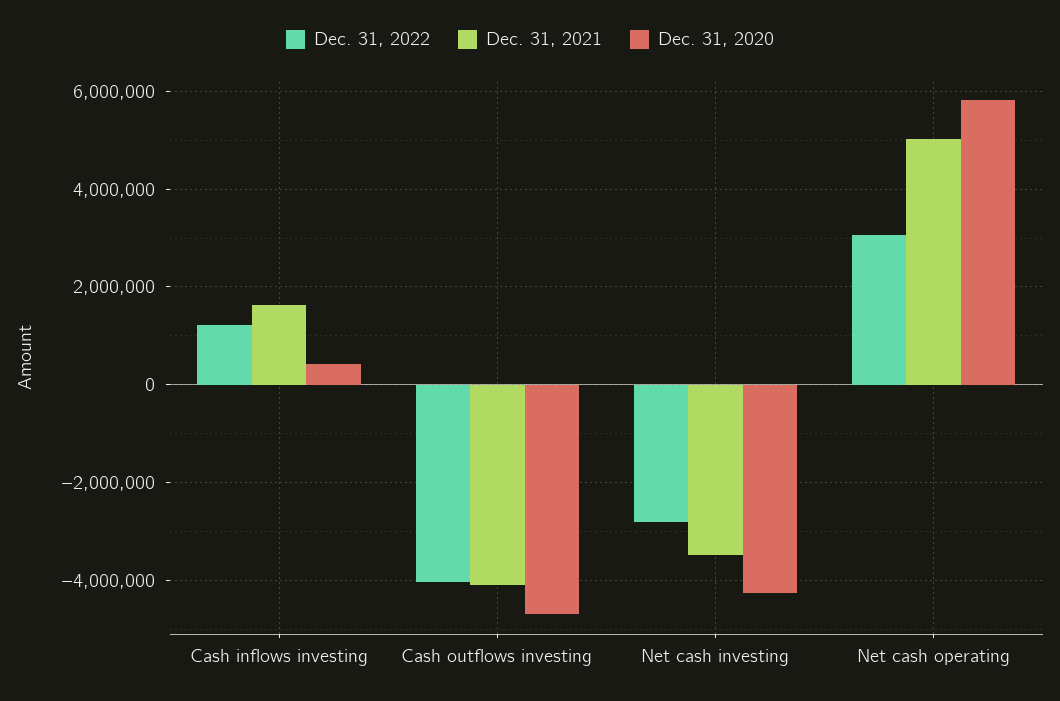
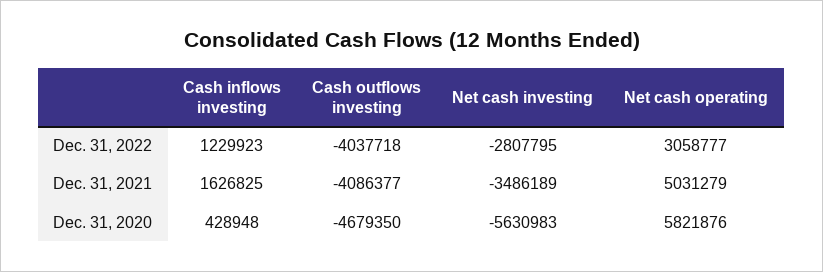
  {
    "Dec. 31, 2022": {
      "Cash inflows investing": 1229923,
      "Cash outflows investing": -4037718,
      "Net cash investing": -2807795,
      "Net cash operating": 3058777
    },
    "Dec. 31, 2021": {
      "Cash inflows investing": 1626825,
      "Cash outflows investing": -4086377,
      "Net cash investing": -3486189,
      "Net cash operating": 5031279
    },
    "Dec. 31, 2020": {
      "Cash inflows investing": 428948,
      "Cash outflows investing": -4679350,
-     "Net cash investing": -4200000,
+     "Net cash investing": -5630983,
      "Net cash operating": 5821876
    }
  }

